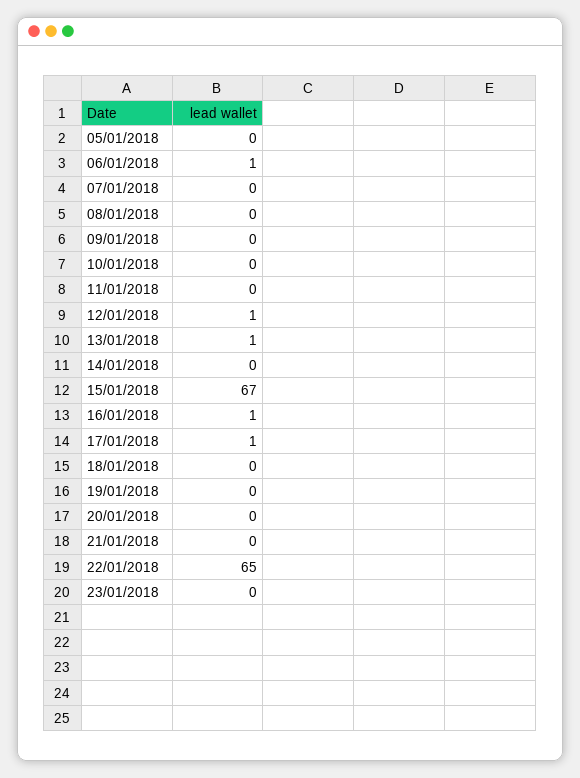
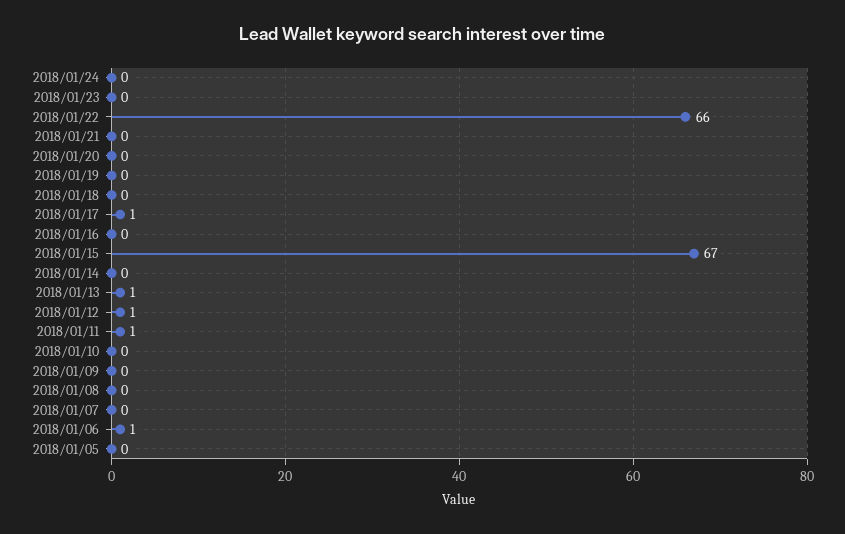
  {
    "05/01/2018": 0,
    "06/01/2018": 1,
    "07/01/2018": 0,
    "08/01/2018": 0,
    "09/01/2018": 0,
    "10/01/2018": 0,
-   "11/01/2018": 0,
+   "11/01/2018": 1,
    "12/01/2018": 1,
    "13/01/2018": 1,
    "14/01/2018": 0,
    "15/01/2018": 67,
-   "16/01/2018": 1,
+   "16/01/2018": 0,
    "17/01/2018": 1,
    "18/01/2018": 0,
    "19/01/2018": 0,
    "20/01/2018": 0,
    "21/01/2018": 0,
-   "22/01/2018": 65,
+   "22/01/2018": 66,
-   "23/01/2018": 0
+   "23/01/2018": 0,
+   "2018/01/24": 0
  }

